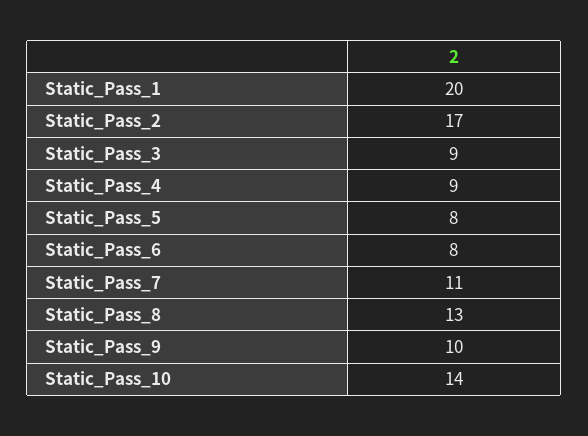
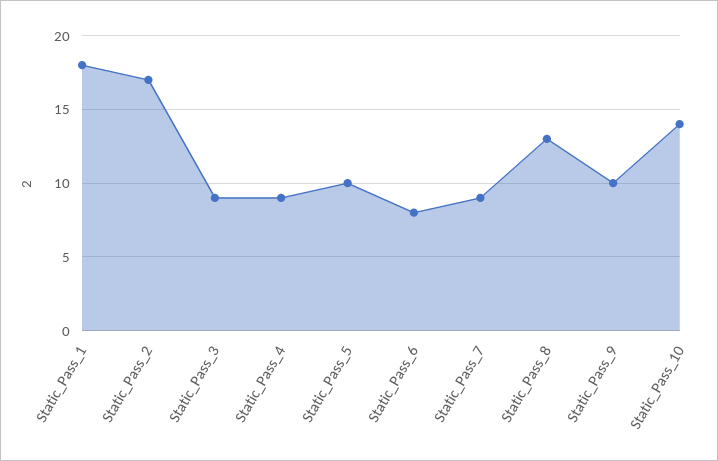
  {
-   "Static_Pass_1": 20,
+   "Static_Pass_1": 18,
    "Static_Pass_2": 17,
    "Static_Pass_3": 9,
    "Static_Pass_4": 9,
-   "Static_Pass_5": 8,
+   "Static_Pass_5": 10,
    "Static_Pass_6": 8,
-   "Static_Pass_7": 11,
+   "Static_Pass_7": 9,
    "Static_Pass_8": 13,
    "Static_Pass_9": 10,
    "Static_Pass_10": 14
  }

